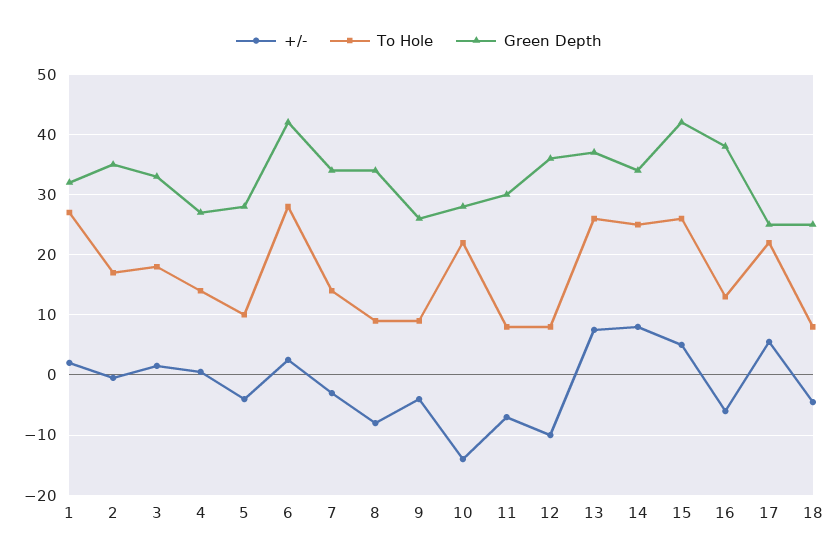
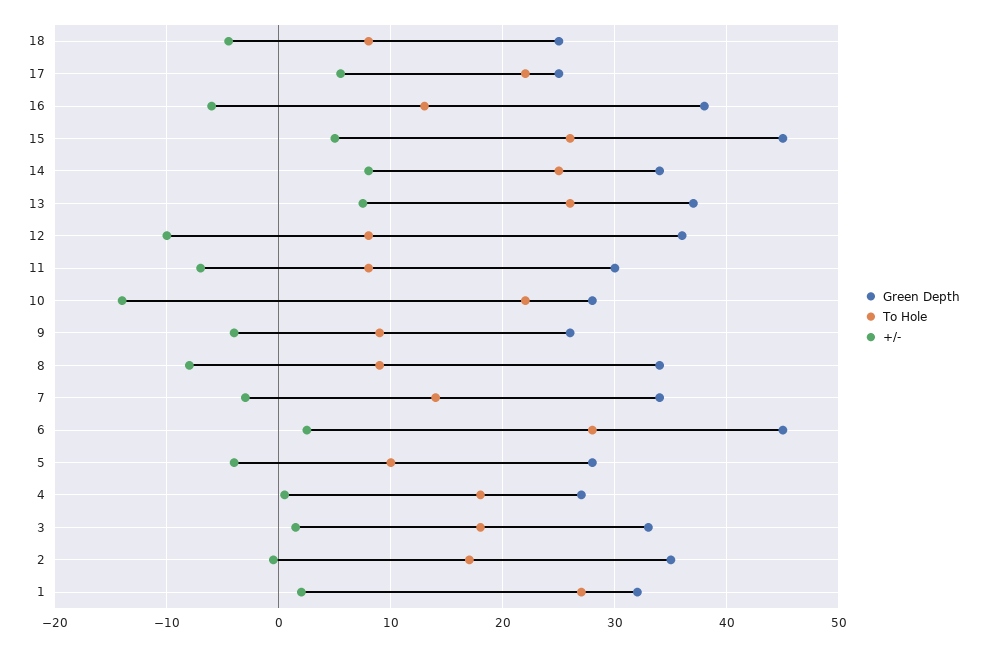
  {
    "+/-": {
      "1": 2,
      "2": -1,
      "3": 2,
      "4": 1,
      "5": -4,
      "6": 3,
      "7": -3,
      "8": -8,
      "9": -4,
      "10": -14,
      "11": -7,
      "12": -10,
      "13": 8,
      "14": 8,
      "15": 5,
      "16": -6,
      "17": 6,
      "18": -5
    },
    "To Hole": {
      "1": 27,
      "2": 17,
      "3": 18,
-     "4": 14,
+     "4": 18,
      "5": 10,
      "6": 28,
      "7": 14,
      "8": 9,
      "9": 9,
      "10": 22,
      "11": 8,
      "12": 8,
      "13": 26,
      "14": 25,
      "15": 26,
      "16": 13,
      "17": 22,
      "18": 8
    },
    "Green Depth": {
      "1": 32,
      "2": 35,
      "3": 33,
      "4": 27,
      "5": 28,
-     "6": 42,
+     "6": 45,
      "7": 34,
      "8": 34,
      "9": 26,
      "10": 28,
      "11": 30,
      "12": 36,
      "13": 37,
      "14": 34,
-     "15": 42,
+     "15": 45,
      "16": 38,
      "17": 25,
      "18": 25
    }
  }

